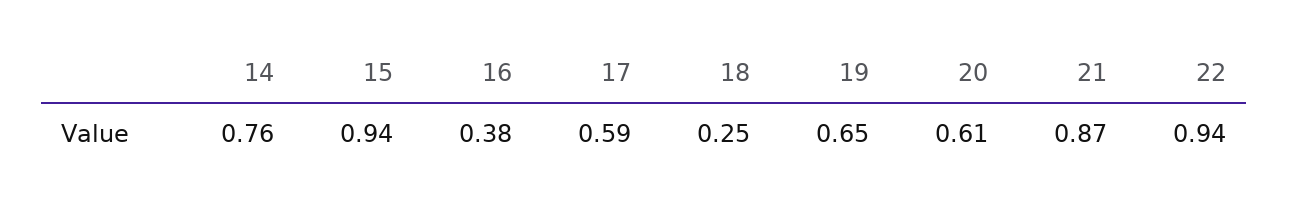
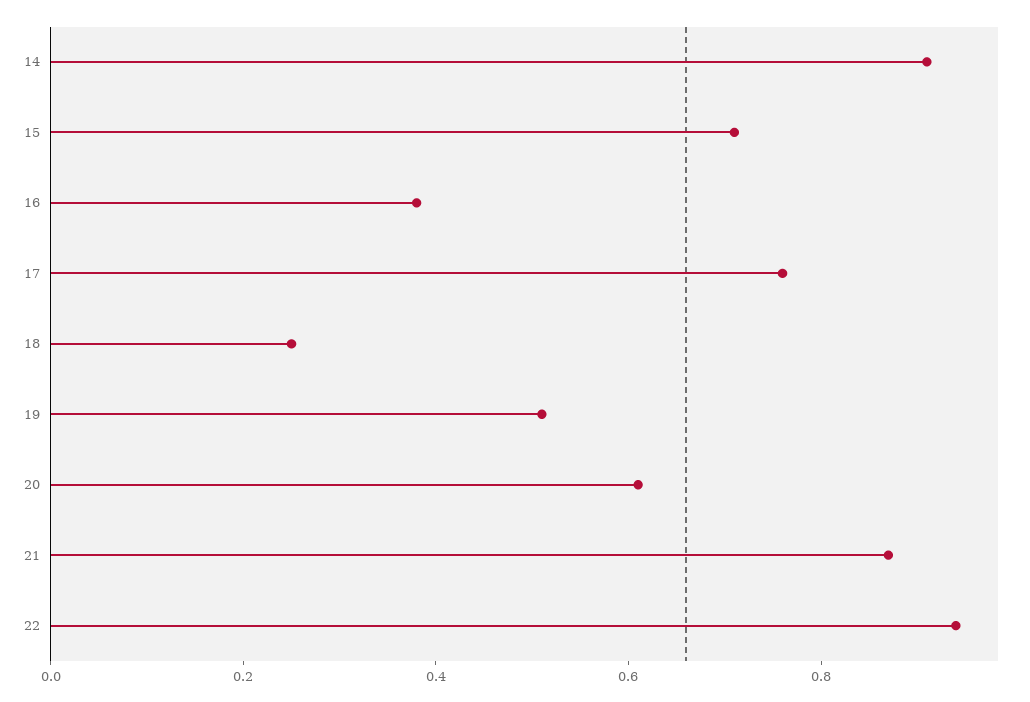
  {
-   "14": 0.76,
+   "14": 0.9,
-   "15": 0.94,
+   "15": 0.7,
    "16": 0.38,
-   "17": 0.59,
+   "17": 0.75,
    "18": 0.25,
-   "19": 0.65,
+   "19": 0.5,
    "20": 0.61,
    "21": 0.87,
    "22": 0.94
  }

